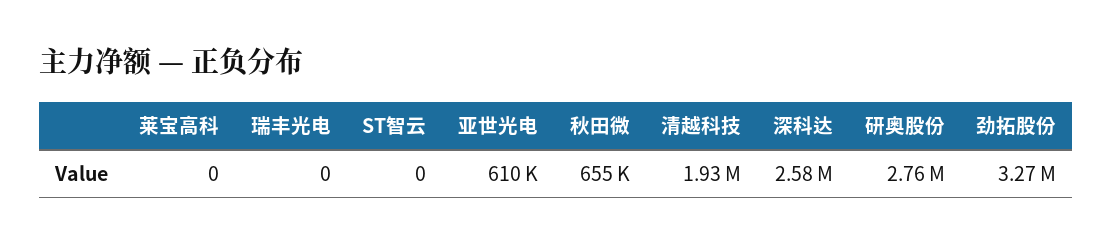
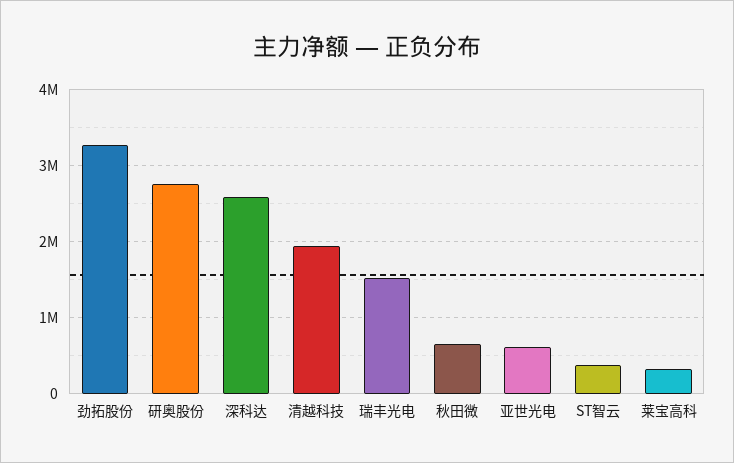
  {
-   "莱宝高科": 0,
+   "莱宝高科": 300000,
-   "瑞丰光电": 0,
+   "瑞丰光电": 1500000,
-   "ST智云": 0,
+   "ST智云": 400000,
    "亚世光电": 610000,
    "秋田微": 655000,
    "清越科技": 1930000,
    "深科达": 2580000,
    "研奥股份": 2760000,
    "劲拓股份": 3270000
  }

